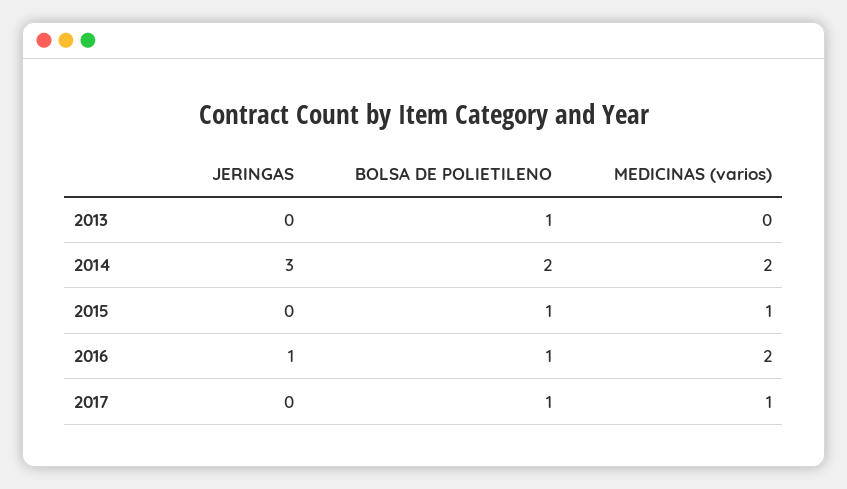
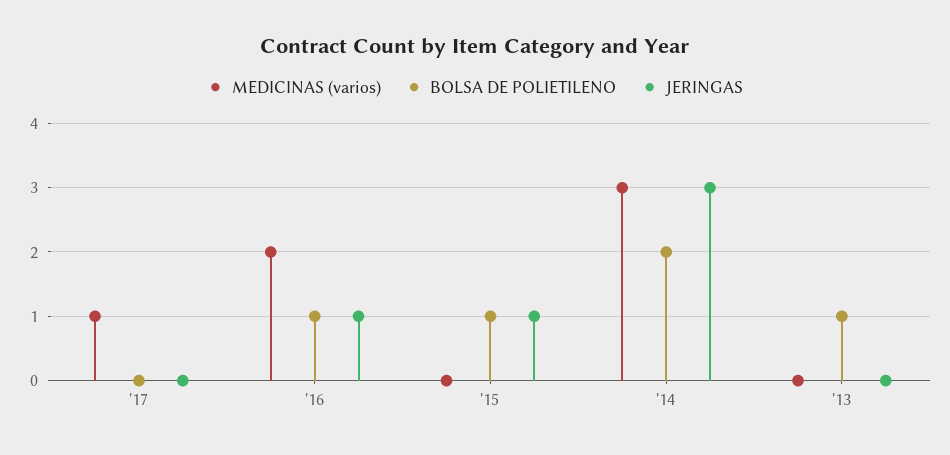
  {
    "JERINGAS": {
      "2013": 0,
      "2014": 3,
-     "2015": 0,
+     "2015": 1,
      "2016": 1,
      "2017": 0
    },
    "BOLSA DE POLIETILENO": {
      "2013": 1,
      "2014": 2,
      "2015": 1,
      "2016": 1,
-     "2017": 1
+     "2017": 0
    },
    "MEDICINAS (varios)": {
      "2013": 0,
-     "2014": 2,
+     "2014": 3,
-     "2015": 1,
+     "2015": 0,
      "2016": 2,
      "2017": 1
    }
  }

